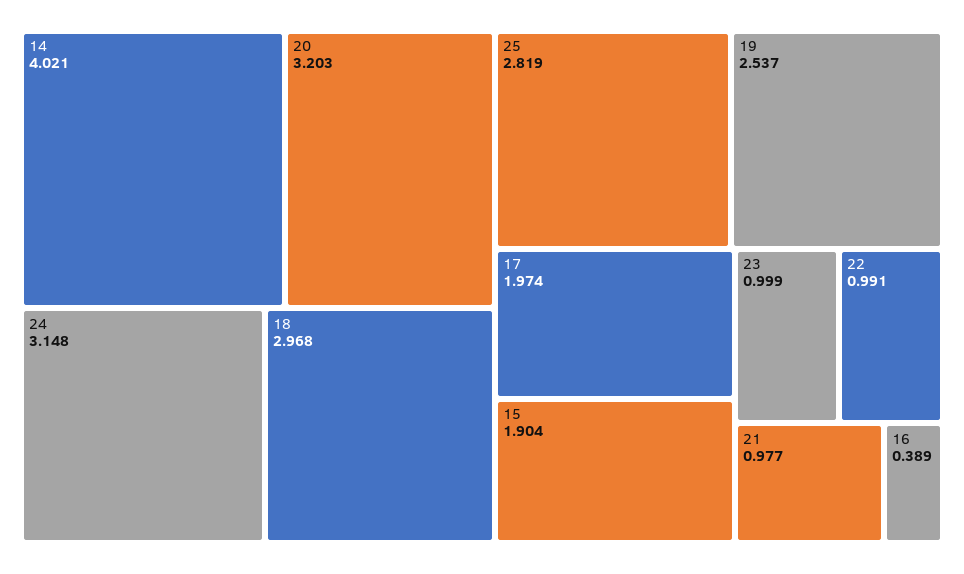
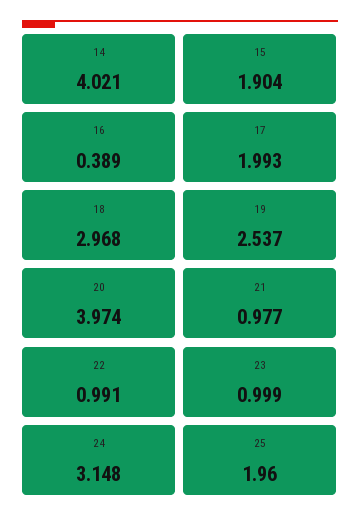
  {
    "14": 4.021,
-   "20": 3.203,
+   "20": 3.974,
    "24": 3.148,
    "18": 2.968,
-   "25": 2.819,
+   "25": 1.96,
    "19": 2.537,
-   "17": 1.974,
+   "17": 1.993,
    "15": 1.904,
    "23": 0.999,
    "22": 0.991,
    "21": 0.977,
    "16": 0.389
  }

